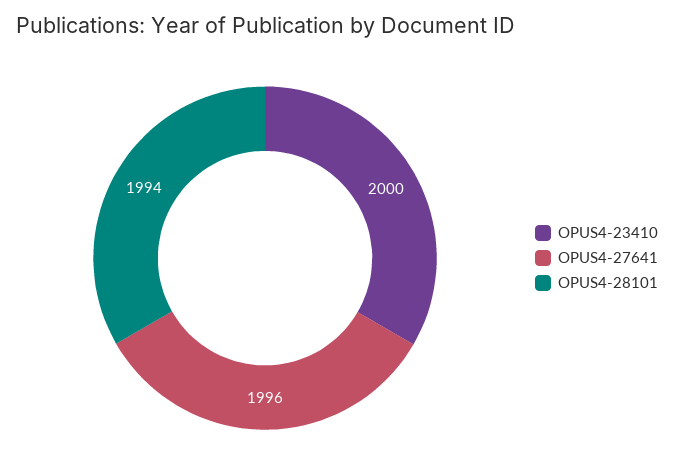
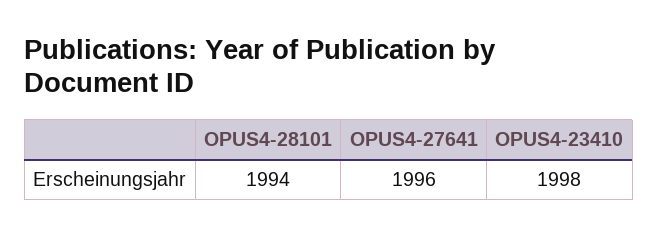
  {
-   "OPUS4-23410": 2000,
+   "OPUS4-23410": 1998,
    "OPUS4-27641": 1996,
    "OPUS4-28101": 1994
  }

